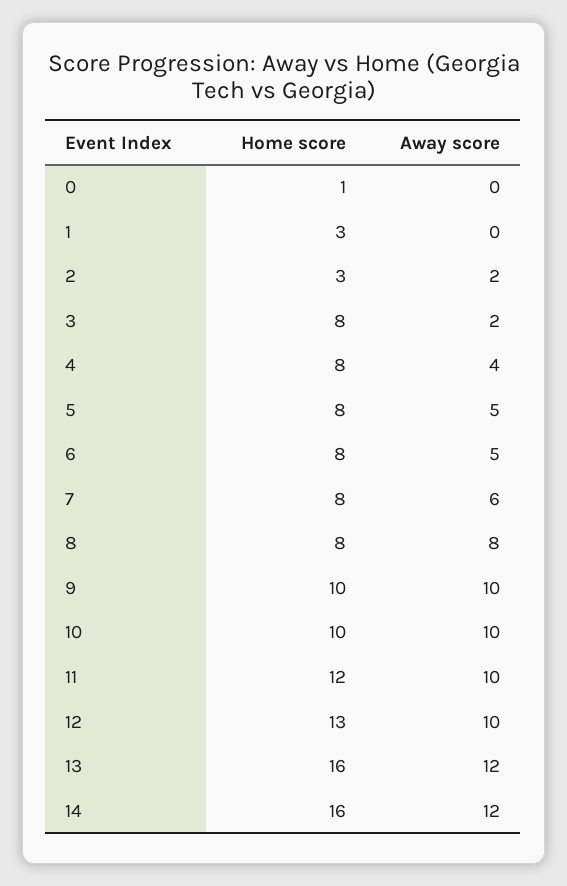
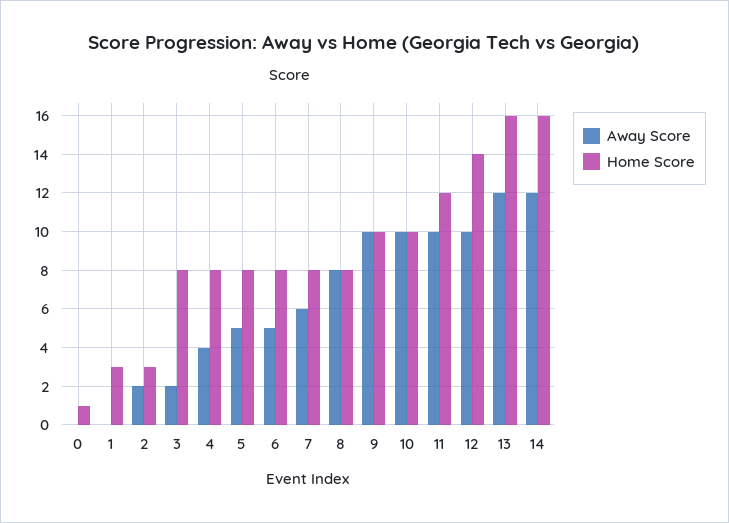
  {
    "Home score": {
      "0": 1,
      "1": 3,
      "2": 3,
      "3": 8,
      "4": 8,
      "5": 8,
      "6": 8,
      "7": 8,
      "8": 8,
      "9": 10,
      "10": 10,
      "11": 12,
-     "12": 13,
+     "12": 14,
      "13": 16,
      "14": 16
    },
    "Away score": {
      "0": 0,
      "1": 0,
      "2": 2,
      "3": 2,
      "4": 4,
      "5": 5,
      "6": 5,
      "7": 6,
      "8": 8,
      "9": 10,
      "10": 10,
      "11": 10,
      "12": 10,
      "13": 12,
      "14": 12
    }
  }

